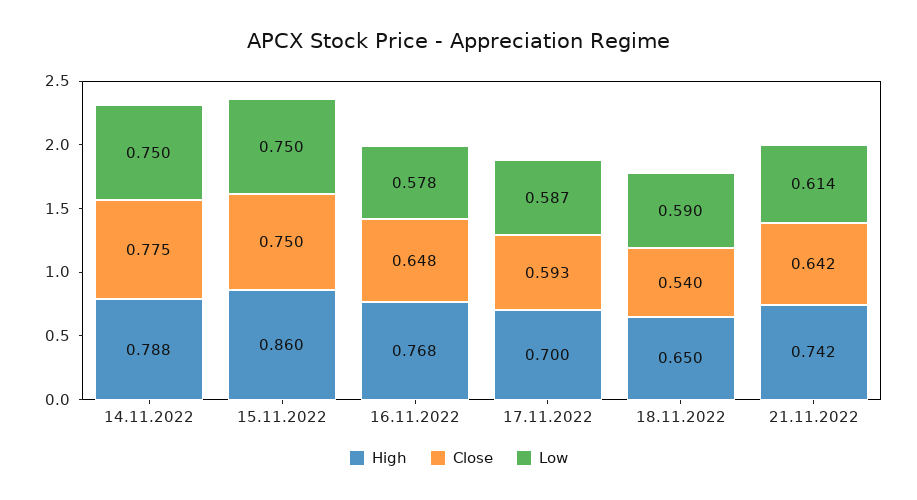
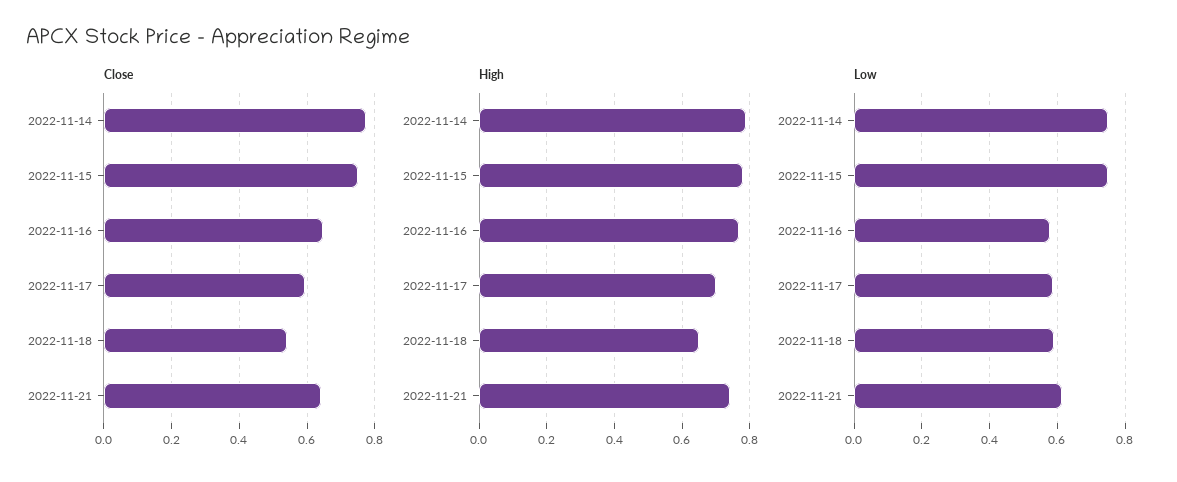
  {
    "High": {
      "14.11.2022": 0.788,
-     "15.11.2022": 0.86,
+     "15.11.2022": 0.78,
      "16.11.2022": 0.768,
      "17.11.2022": 0.7,
      "18.11.2022": 0.65,
      "21.11.2022": 0.742
    },
    "Close": {
      "14.11.2022": 0.775,
      "15.11.2022": 0.75,
      "16.11.2022": 0.648,
      "17.11.2022": 0.593,
      "18.11.2022": 0.54,
      "21.11.2022": 0.642
    },
    "Low": {
      "14.11.2022": 0.75,
      "15.11.2022": 0.75,
      "16.11.2022": 0.578,
      "17.11.2022": 0.587,
      "18.11.2022": 0.59,
      "21.11.2022": 0.614
    }
  }

